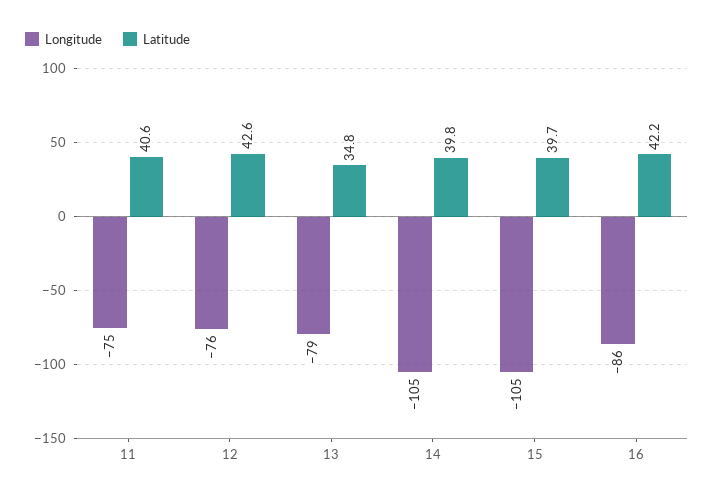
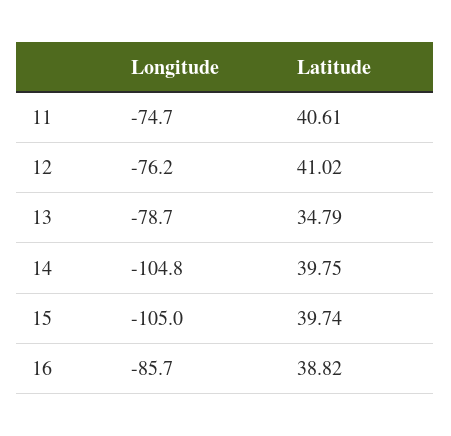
  {
    "Longitude": {
      "11": -74.7,
      "12": -76.2,
      "13": -78.7,
      "14": -104.8,
      "15": -105,
      "16": -85.7
    },
    "Latitude": {
      "11": 40.61,
-     "12": 42.6,
+     "12": 41.02,
      "13": 34.79,
      "14": 39.75,
      "15": 39.74,
-     "16": 42.2
+     "16": 38.82
    }
  }

